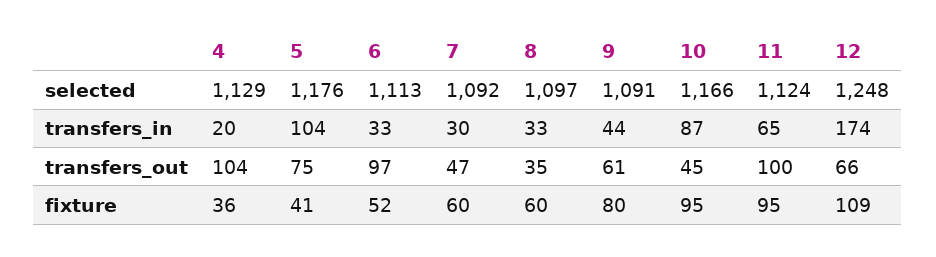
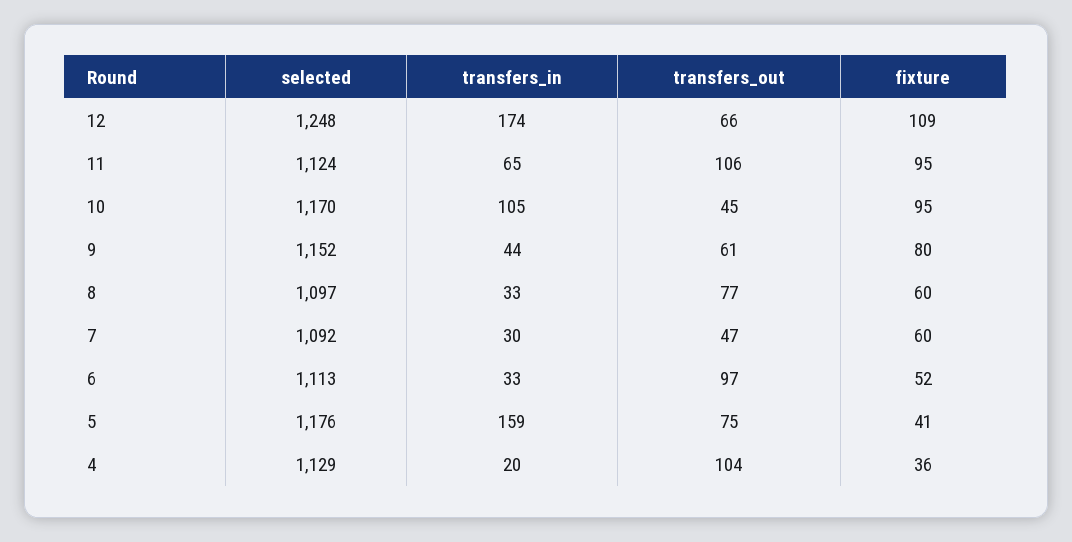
  {
    "4": {
      "selected": 1129,
      "transfers_in": 20,
      "transfers_out": 104,
      "fixture": 36
    },
    "5": {
      "selected": 1176,
-     "transfers_in": 104,
+     "transfers_in": 159,
      "transfers_out": 75,
      "fixture": 41
    },
    "6": {
      "selected": 1113,
      "transfers_in": 33,
      "transfers_out": 97,
      "fixture": 52
    },
    "7": {
      "selected": 1092,
      "transfers_in": 30,
      "transfers_out": 47,
      "fixture": 60
    },
    "8": {
      "selected": 1097,
      "transfers_in": 33,
-     "transfers_out": 35,
+     "transfers_out": 77,
      "fixture": 60
    },
    "9": {
-     "selected": 1091,
+     "selected": 1152,
      "transfers_in": 44,
      "transfers_out": 61,
      "fixture": 80
    },
    "10": {
-     "selected": 1166,
+     "selected": 1170,
-     "transfers_in": 87,
+     "transfers_in": 105,
      "transfers_out": 45,
      "fixture": 95
    },
    "11": {
      "selected": 1124,
      "transfers_in": 65,
-     "transfers_out": 100,
+     "transfers_out": 106,
      "fixture": 95
    },
    "12": {
      "selected": 1248,
      "transfers_in": 174,
      "transfers_out": 66,
      "fixture": 109
    }
  }

